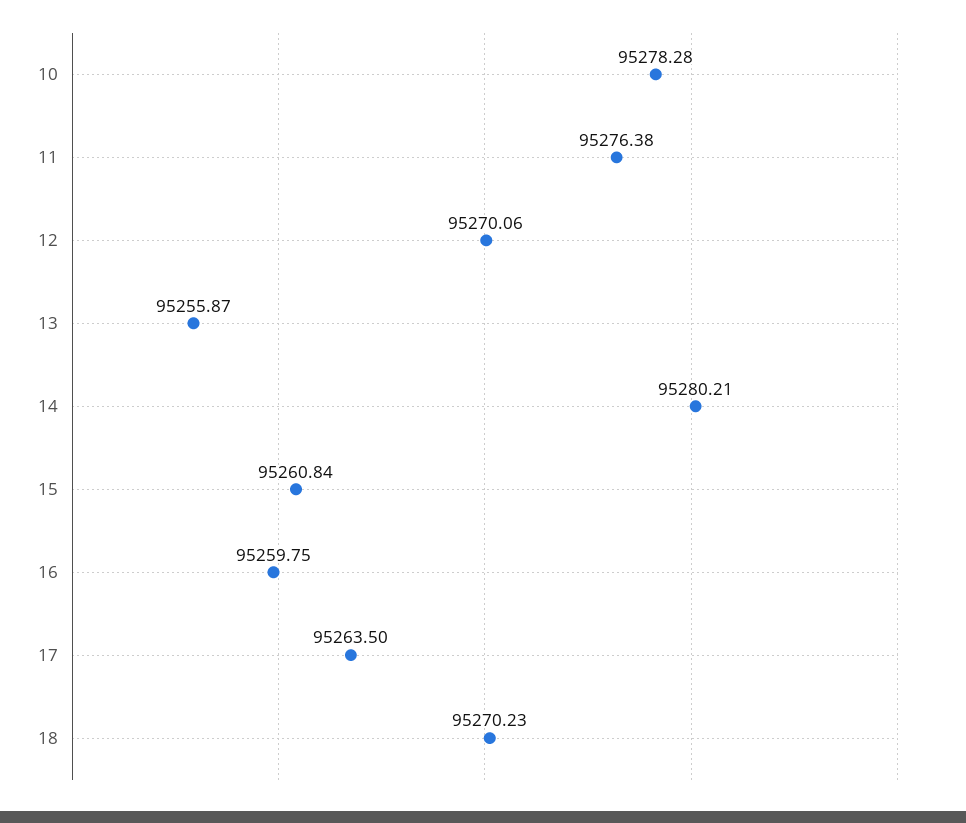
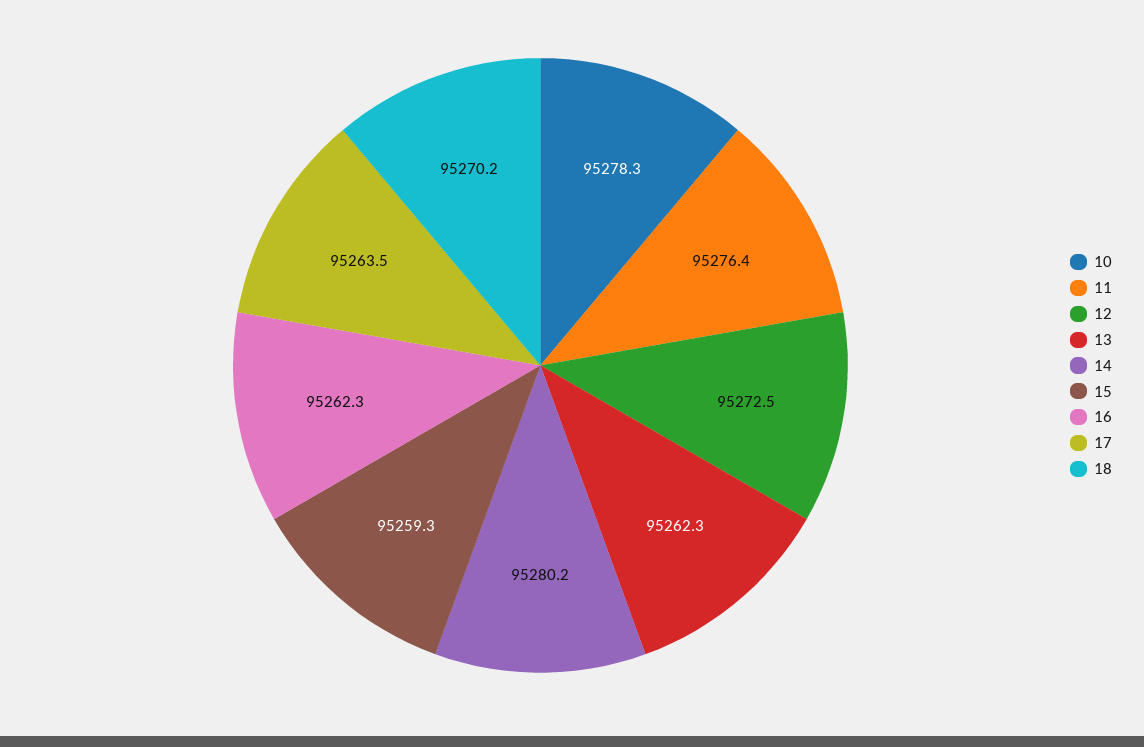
  {
    "10": 95278.28,
    "11": 95276.38,
-   "12": 95270.06,
+   "12": 95272.5,
-   "13": 95255.87,
+   "13": 95262.3,
    "14": 95280.21,
-   "15": 95260.84,
+   "15": 95259.3,
-   "16": 95259.75,
+   "16": 95262.3,
    "17": 95263.5,
    "18": 95270.23
  }

